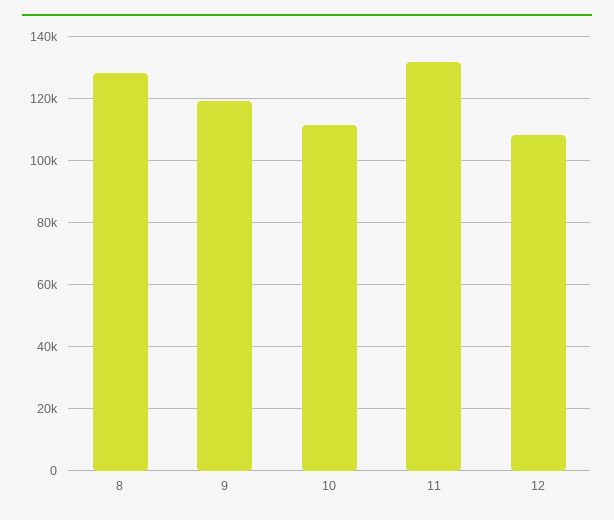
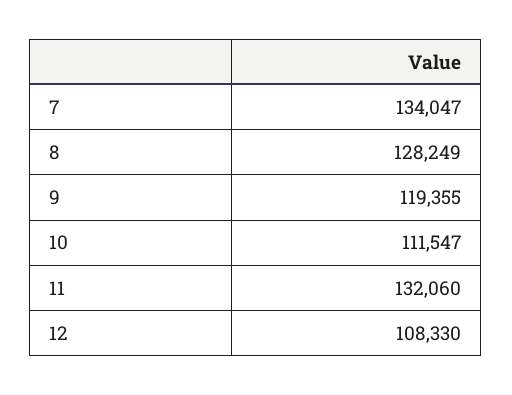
  {
    "8": 128249,
    "9": 119355,
    "10": 111547,
    "11": 132060,
-   "12": 108330
+   "12": 108330,
+   "7": 134047
  }

